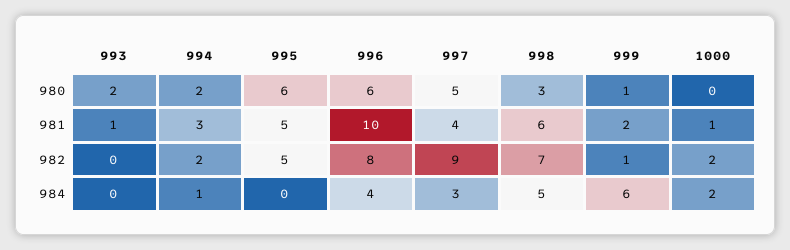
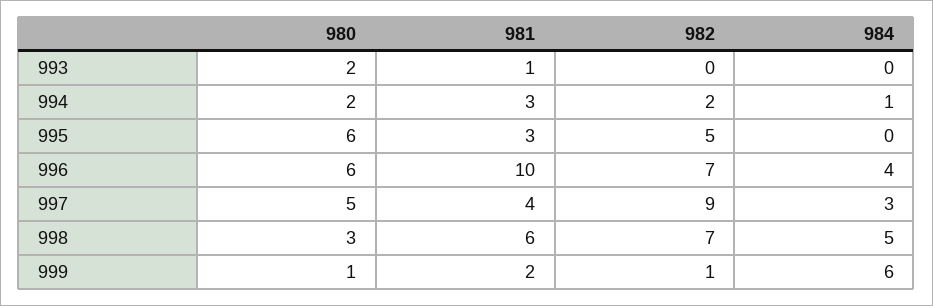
  {
    "993": {
      "980": 2,
      "981": 1,
      "982": 0,
      "984": 0
    },
    "994": {
      "980": 2,
      "981": 3,
      "982": 2,
      "984": 1
    },
    "995": {
      "980": 6,
-     "981": 5,
+     "981": 3,
      "982": 5,
      "984": 0
    },
    "996": {
      "980": 6,
      "981": 10,
-     "982": 8,
+     "982": 7,
      "984": 4
    },
    "997": {
      "980": 5,
      "981": 4,
      "982": 9,
      "984": 3
    },
    "998": {
      "980": 3,
      "981": 6,
      "982": 7,
      "984": 5
    },
    "999": {
      "980": 1,
      "981": 2,
      "982": 1,
      "984": 6
-   },
+   }
-   "1000": {
-     "980": 0,
-     "981": 1,
-     "982": 2,
-     "984": 2
-   }
  }

